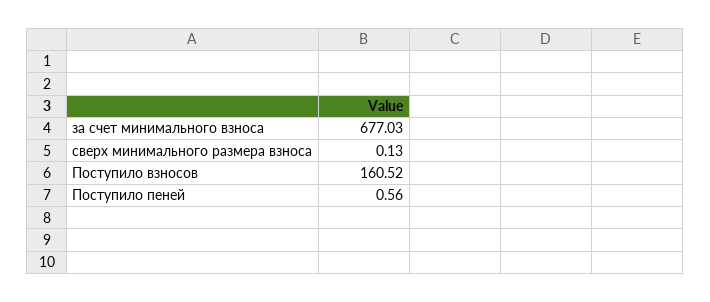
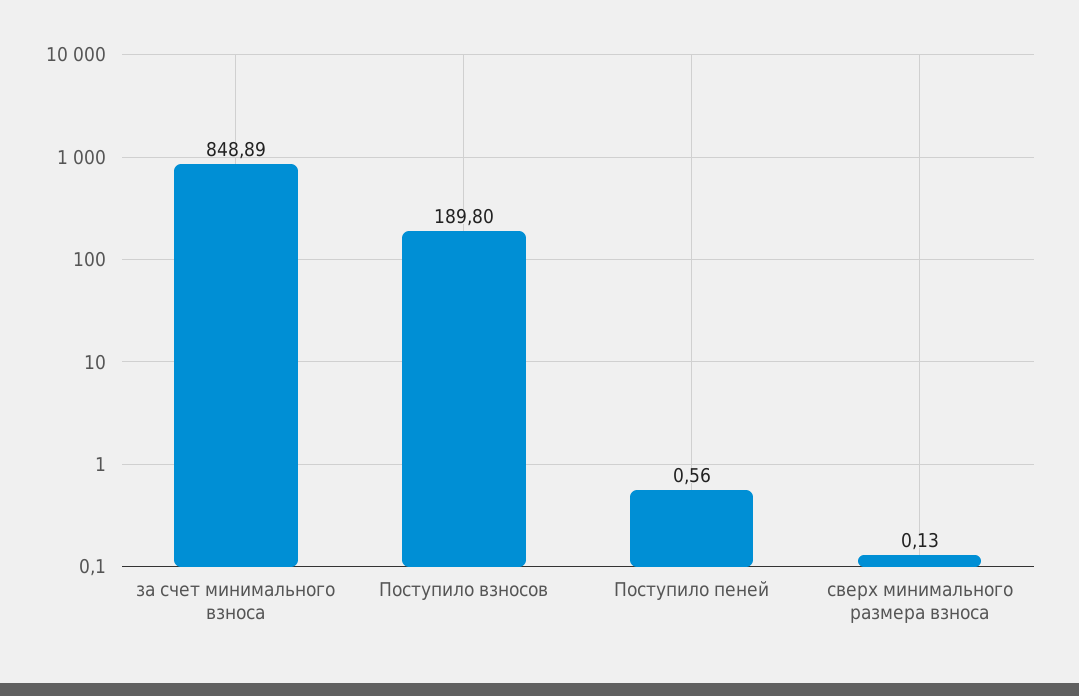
  {
-   "за счет минимального взноса": 677.03,
+   "за счет минимального взноса": 848.89,
    "сверх минимального размера взноса": 0.13,
-   "Поступило взносов": 160.52,
+   "Поступило взносов": 189.8,
    "Поступило пеней": 0.56
  }

